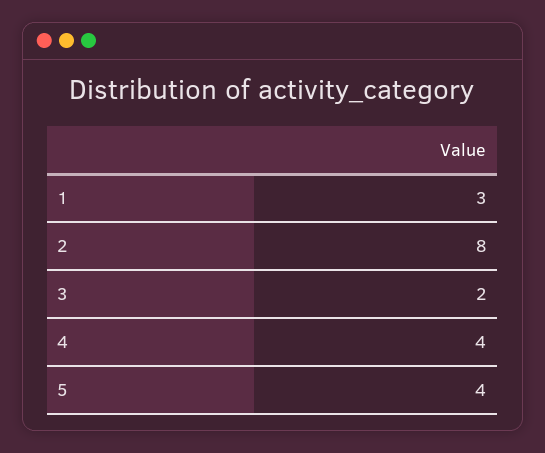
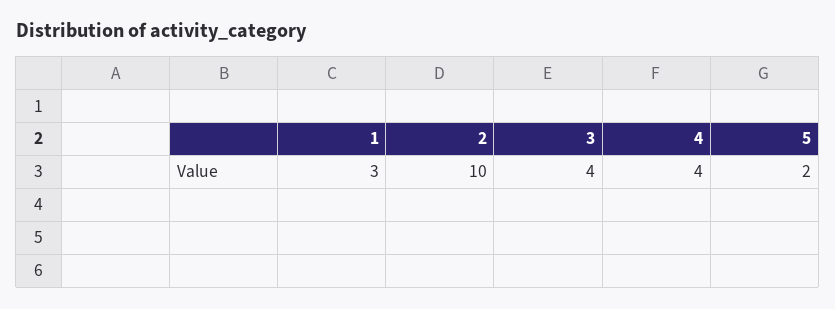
  {
    "1": 3,
-   "2": 8,
+   "2": 10,
-   "3": 2,
+   "3": 4,
    "4": 4,
-   "5": 4
+   "5": 2
  }

